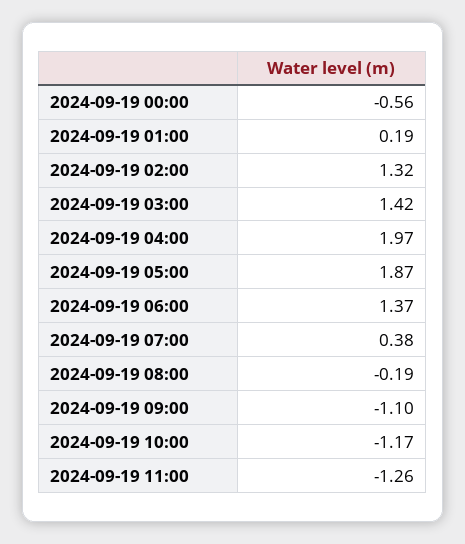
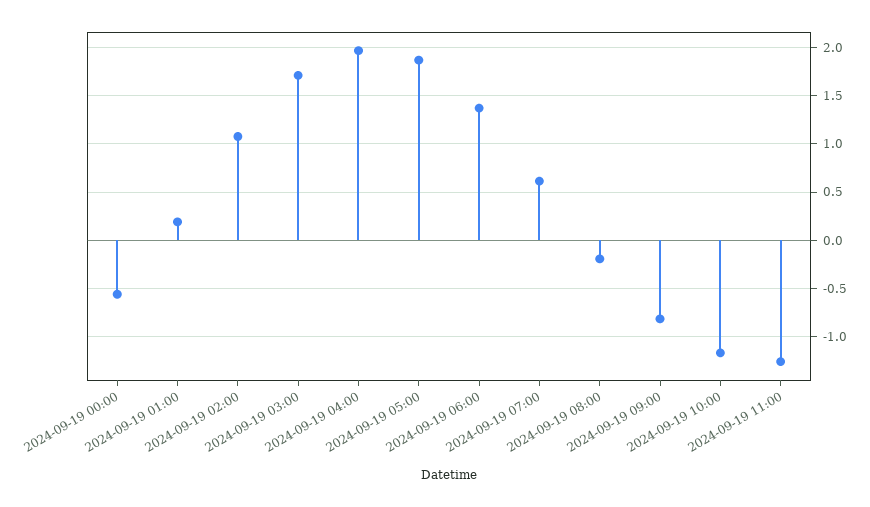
  {
    "2024-09-19 00:00": -0.56,
    "2024-09-19 01:00": 0.19,
-   "2024-09-19 02:00": 1.32,
+   "2024-09-19 02:00": 1.1,
-   "2024-09-19 03:00": 1.42,
+   "2024-09-19 03:00": 1.7,
    "2024-09-19 04:00": 1.97,
    "2024-09-19 05:00": 1.87,
    "2024-09-19 06:00": 1.37,
-   "2024-09-19 07:00": 0.38,
+   "2024-09-19 07:00": 0.6,
    "2024-09-19 08:00": -0.19,
-   "2024-09-19 09:00": -1.1,
+   "2024-09-19 09:00": -0.8,
    "2024-09-19 10:00": -1.17,
    "2024-09-19 11:00": -1.26
  }

